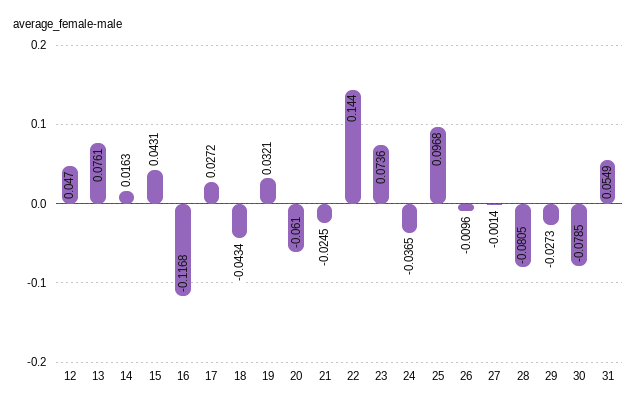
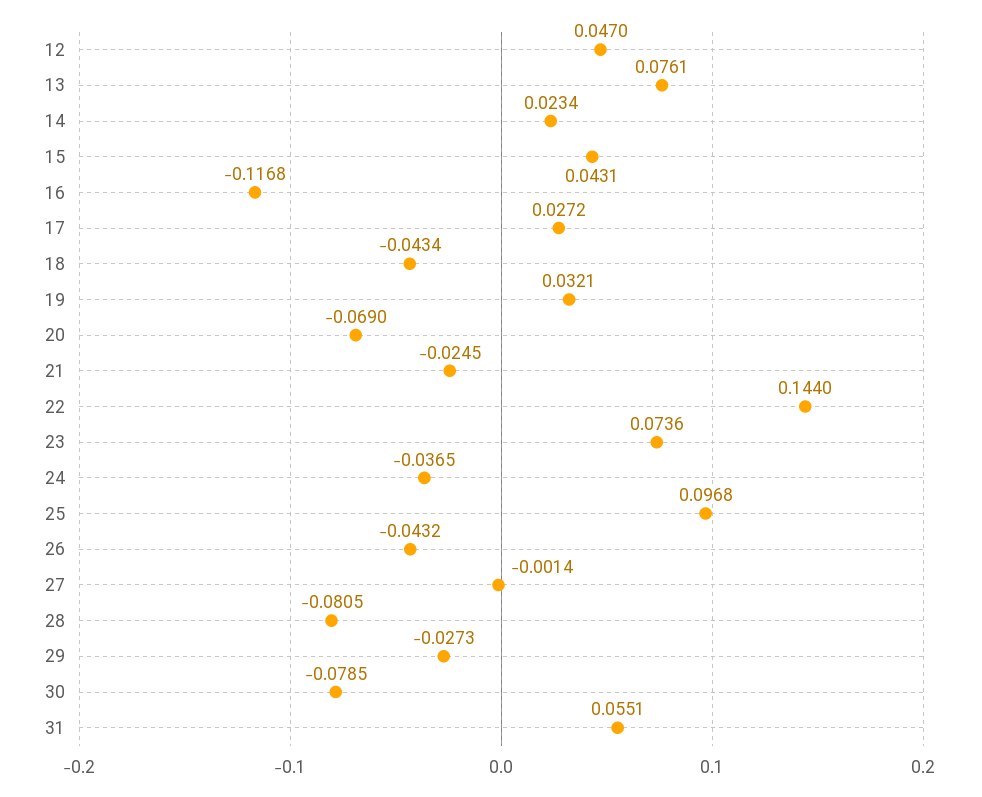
  {
    "12": 0.047,
    "13": 0.0761,
-   "14": 0.0163,
+   "14": 0.0234,
    "15": 0.0431,
    "16": -0.1168,
    "17": 0.0272,
    "18": -0.0434,
    "19": 0.0321,
-   "20": -0.061,
+   "20": -0.069,
    "21": -0.0245,
    "22": 0.144,
    "23": 0.0736,
    "24": -0.0365,
    "25": 0.0968,
-   "26": -0.0096,
+   "26": -0.0432,
    "27": -0.0014,
    "28": -0.0805,
    "29": -0.0273,
    "30": -0.0785,
-   "31": 0.0549
+   "31": 0.0551
  }

